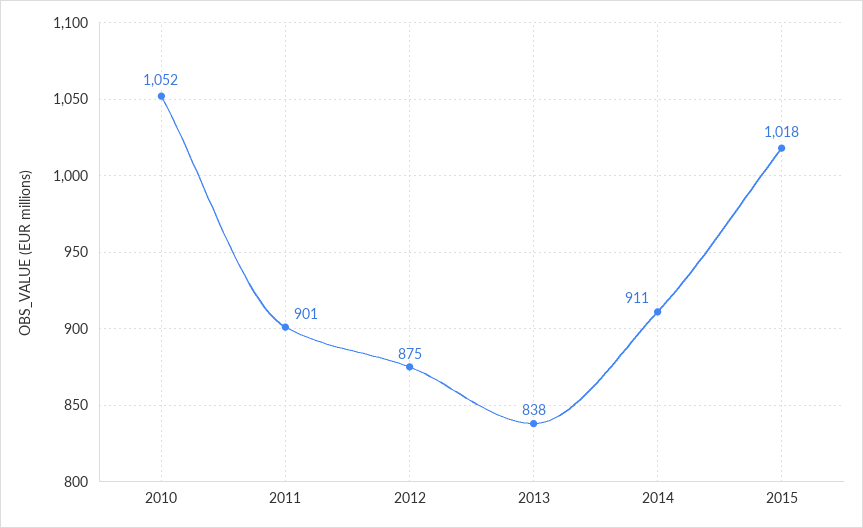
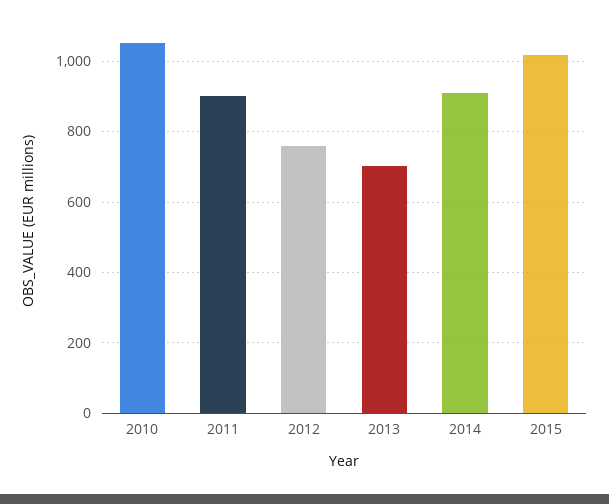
  {
    "2010": 1052,
    "2011": 901,
-   "2012": 875,
+   "2012": 760,
-   "2013": 838,
+   "2013": 700,
    "2014": 911,
    "2015": 1018
  }

